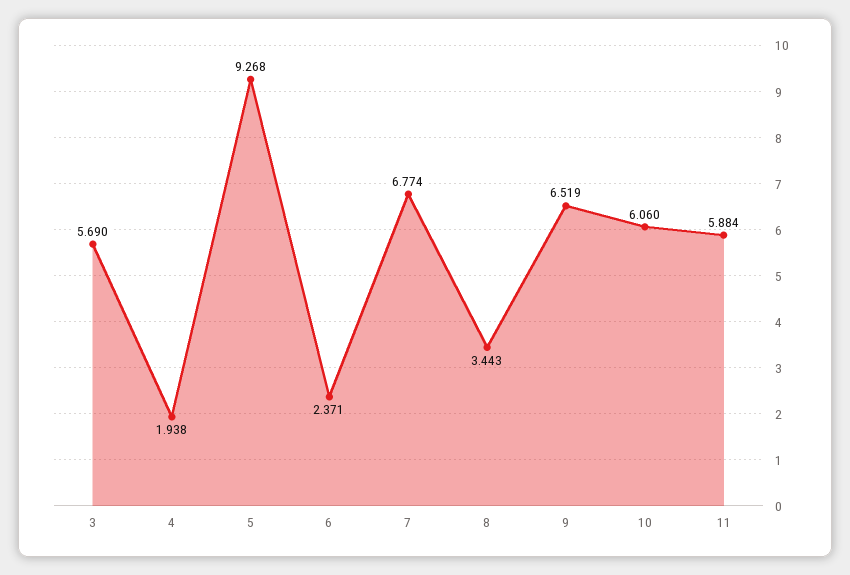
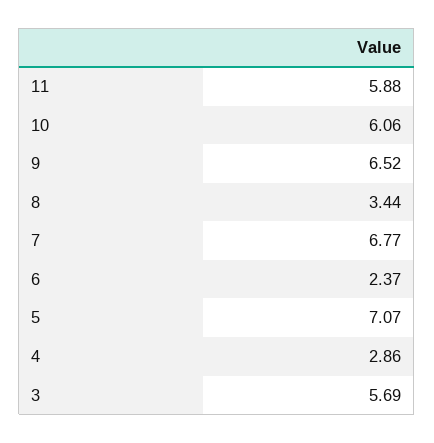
  {
    "3": 5.69,
-   "4": 1.938,
+   "4": 2.86,
-   "5": 9.268,
+   "5": 7.07,
    "6": 2.371,
    "7": 6.774,
    "8": 3.443,
    "9": 6.519,
    "10": 6.06,
    "11": 5.884
  }

